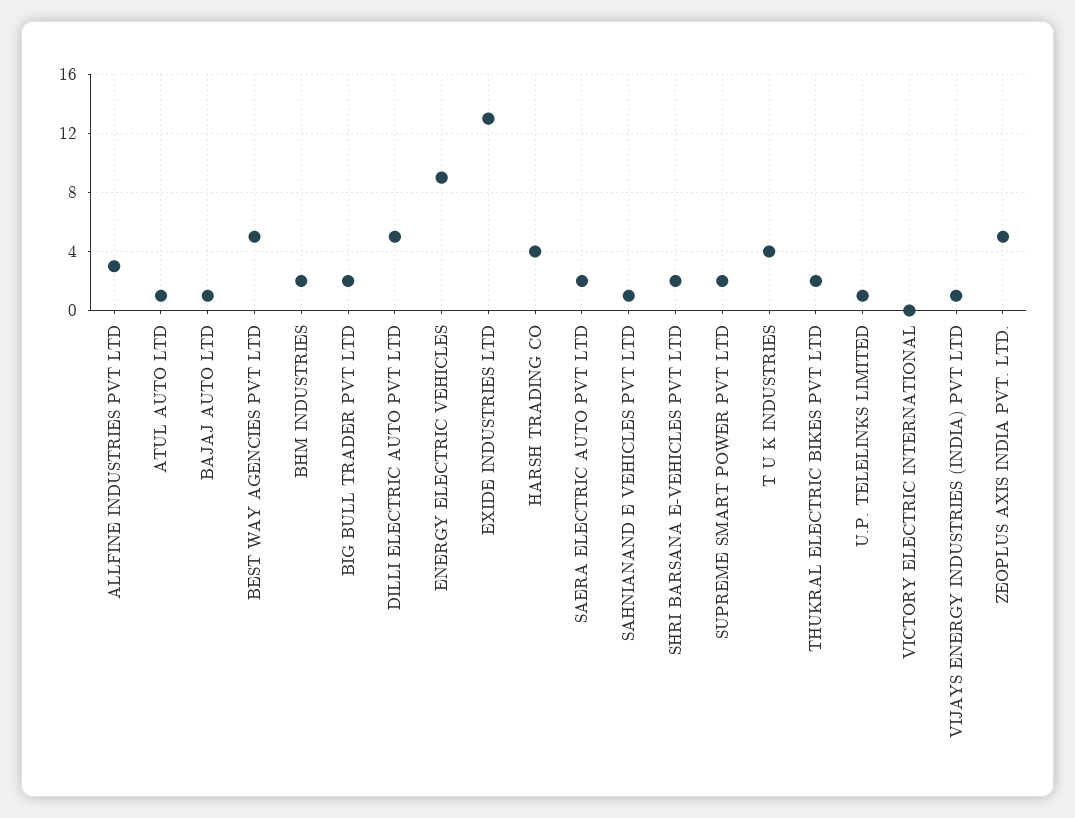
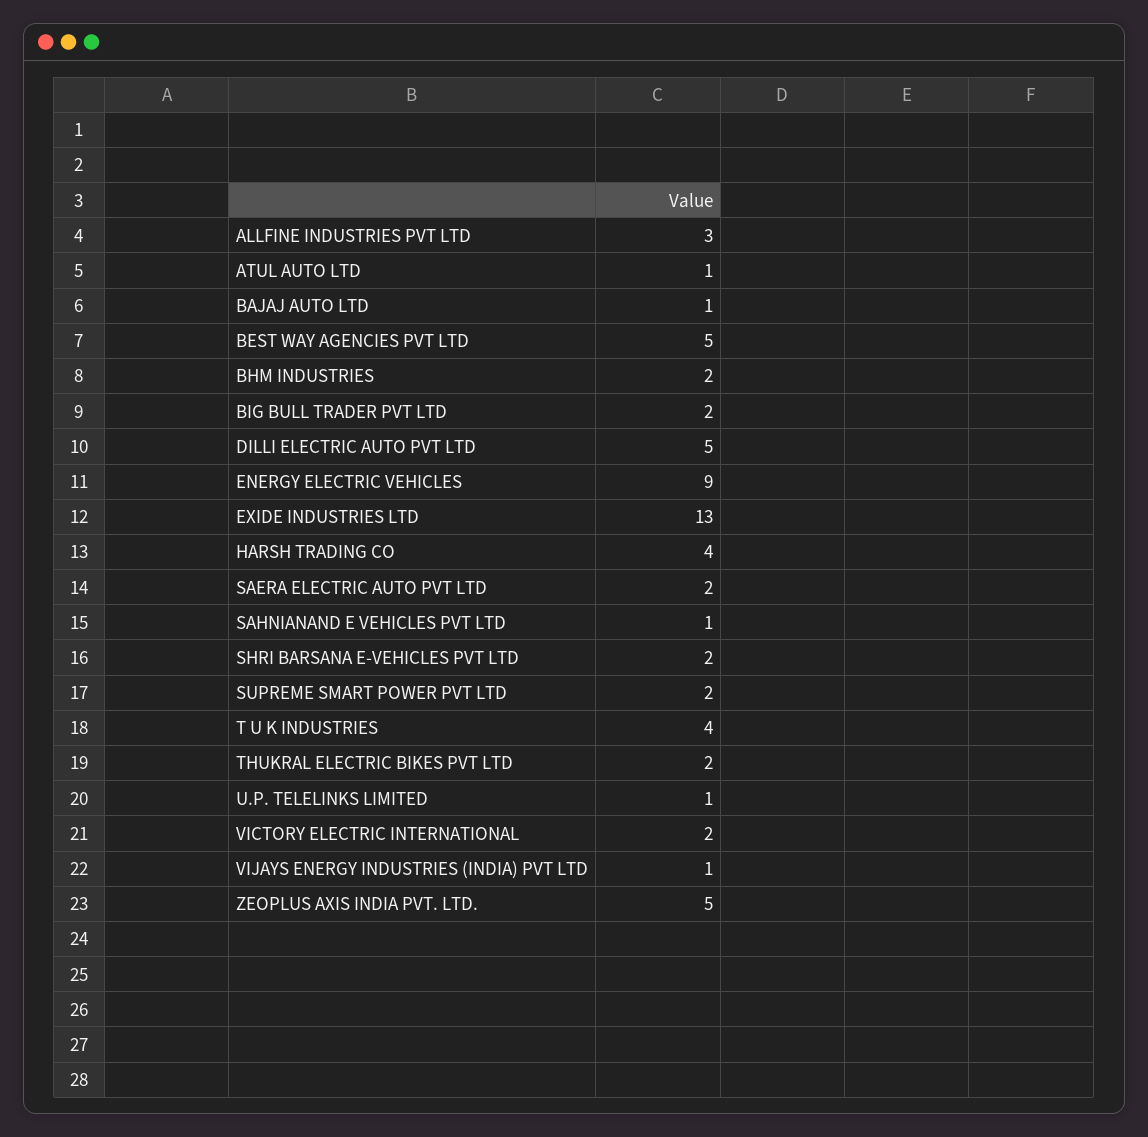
  {
    "ALLFINE INDUSTRIES PVT LTD": 3,
    "ATUL AUTO LTD": 1,
    "BAJAJ AUTO LTD": 1,
    "BEST WAY AGENCIES PVT LTD": 5,
    "BHM INDUSTRIES": 2,
    "BIG BULL TRADER PVT LTD": 2,
    "DILLI ELECTRIC AUTO PVT LTD": 5,
    "ENERGY ELECTRIC VEHICLES": 9,
    "EXIDE INDUSTRIES LTD": 13,
    "HARSH TRADING CO": 4,
    "SAERA ELECTRIC AUTO PVT LTD": 2,
    "SAHNIANAND E VEHICLES PVT LTD": 1,
    "SHRI BARSANA E-VEHICLES PVT LTD": 2,
    "SUPREME SMART POWER PVT LTD": 2,
    "T U K INDUSTRIES": 4,
    "THUKRAL ELECTRIC BIKES PVT LTD": 2,
    "U.P. TELELINKS LIMITED": 1,
-   "VICTORY ELECTRIC INTERNATIONAL": 0,
+   "VICTORY ELECTRIC INTERNATIONAL": 2,
    "VIJAYS ENERGY INDUSTRIES (INDIA) PVT LTD": 1,
    "ZEOPLUS AXIS INDIA PVT. LTD.": 5
  }

